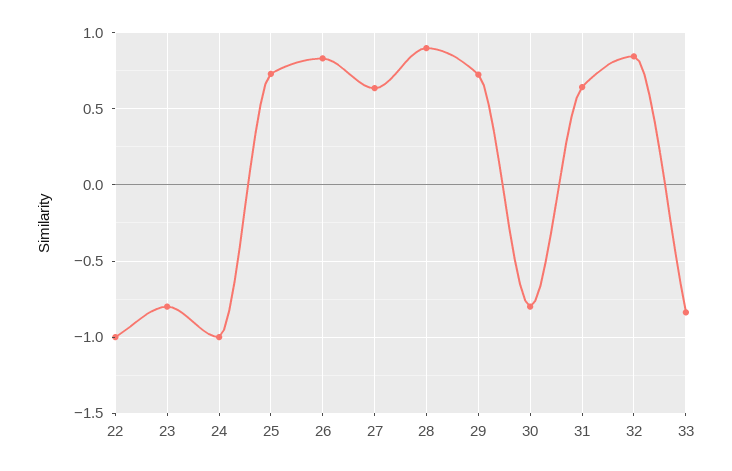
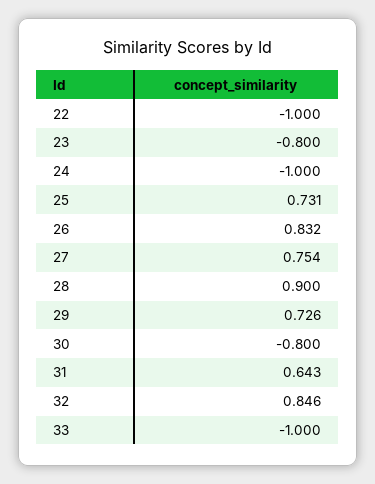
  {
    "22": -1,
    "23": -0.8,
    "24": -1,
    "25": 0.731,
    "26": 0.832,
-   "27": 0.65,
+   "27": 0.754,
    "28": 0.9,
    "29": 0.726,
    "30": -0.8,
    "31": 0.643,
    "32": 0.846,
-   "33": -0.85
+   "33": -1
  }

